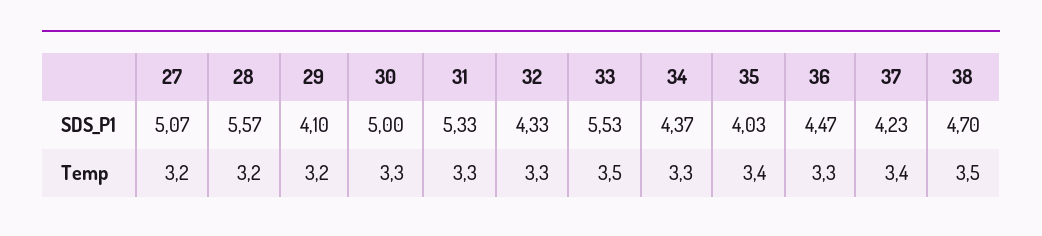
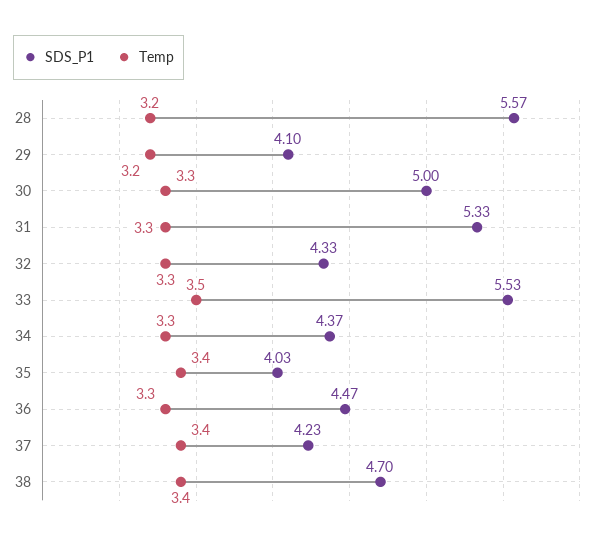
  {
    "SDS_P1": {
-     "27": 5.07,
      "28": 5.57,
      "29": 4.1,
      "30": 5,
      "31": 5.33,
      "32": 4.33,
      "33": 5.53,
      "34": 4.37,
      "35": 4.03,
      "36": 4.47,
      "37": 4.23,
      "38": 4.7
    },
    "Temp": {
-     "27": 3.2,
      "28": 3.2,
      "29": 3.2,
      "30": 3.3,
      "31": 3.3,
      "32": 3.3,
      "33": 3.5,
      "34": 3.3,
      "35": 3.4,
      "36": 3.3,
      "37": 3.4,
-     "38": 3.5
+     "38": 3.4
    }
  }

